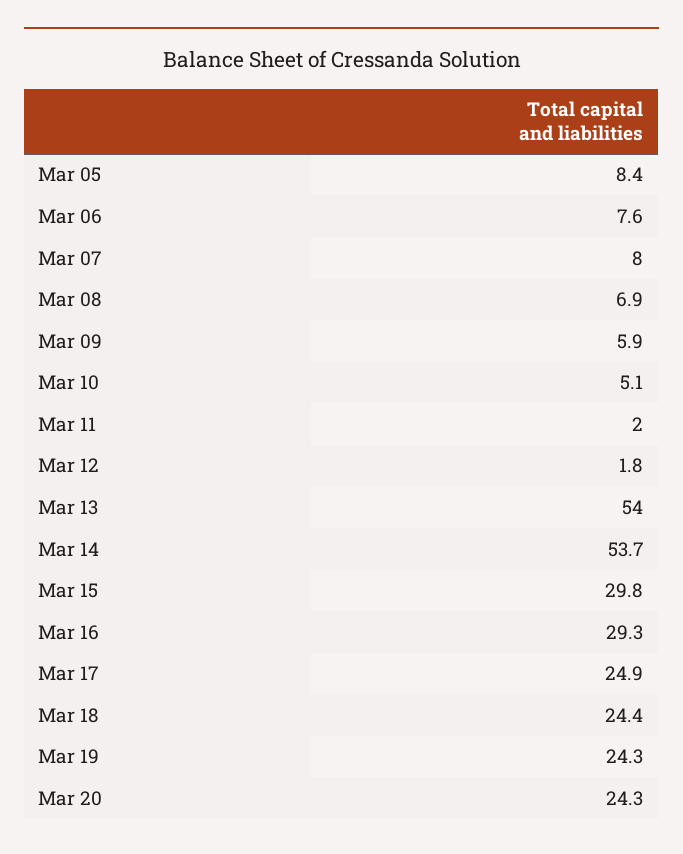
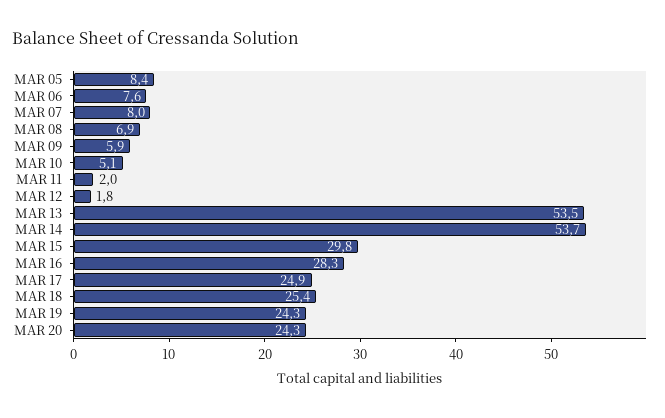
  {
    "Mar 05": 8.4,
    "Mar 06": 7.6,
    "Mar 07": 8,
    "Mar 08": 6.9,
    "Mar 09": 5.9,
    "Mar 10": 5.1,
    "Mar 11": 2,
    "Mar 12": 1.8,
-   "Mar 13": 54,
+   "Mar 13": 53.5,
    "Mar 14": 53.7,
    "Mar 15": 29.8,
-   "Mar 16": 29.3,
+   "Mar 16": 28.3,
    "Mar 17": 24.9,
-   "Mar 18": 24.4,
+   "Mar 18": 25.4,
    "Mar 19": 24.3,
    "Mar 20": 24.3
  }

